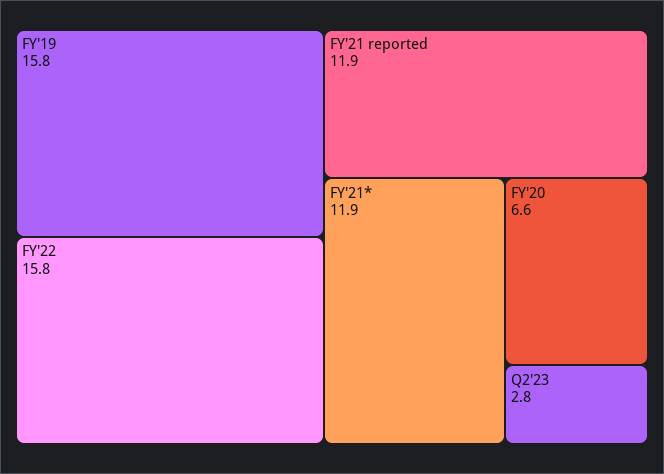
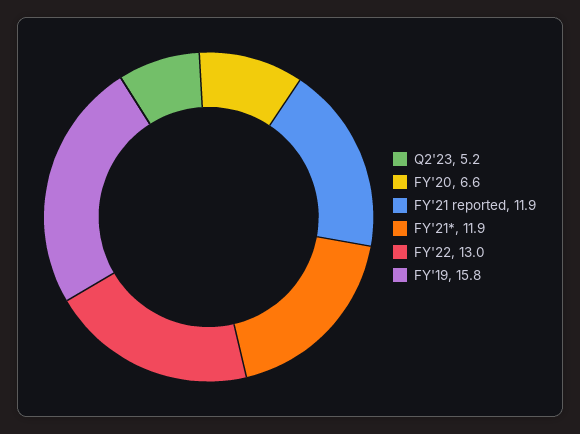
  {
    "FY'19": 15.8,
-   "FY'22": 15.8,
+   "FY'22": 13,
    "FY'21 reported": 11.9,
    "FY'21*": 11.9,
    "FY'20": 6.6,
-   "Q2'23": 2.8
+   "Q2'23": 5.2
  }

